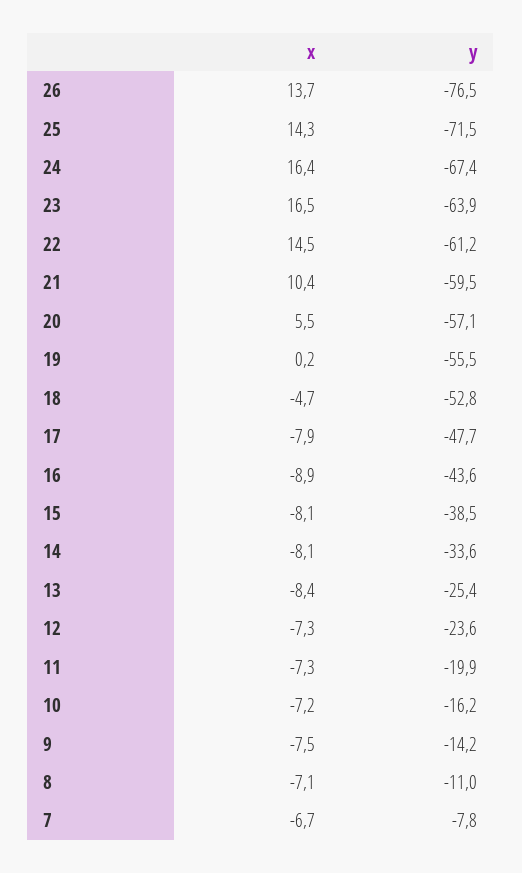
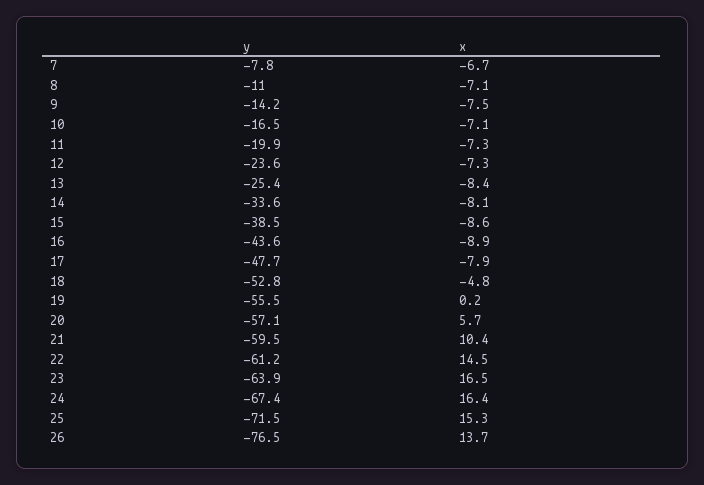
  {
    "x": {
      "26": 13.7,
-     "25": 14.3,
+     "25": 15.3,
      "24": 16.4,
      "23": 16.5,
      "22": 14.5,
      "21": 10.4,
-     "20": 5.5,
+     "20": 5.7,
      "19": 0.2,
-     "18": -4.7,
+     "18": -4.8,
      "17": -7.9,
      "16": -8.9,
-     "15": -8.1,
+     "15": -8.6,
      "14": -8.1,
      "13": -8.4,
      "12": -7.3,
      "11": -7.3,
-     "10": -7.2,
+     "10": -7.1,
      "9": -7.5,
      "8": -7.1,
      "7": -6.7
    },
    "y": {
      "26": -76.5,
      "25": -71.5,
      "24": -67.4,
      "23": -63.9,
      "22": -61.2,
      "21": -59.5,
      "20": -57.1,
      "19": -55.5,
      "18": -52.8,
      "17": -47.7,
      "16": -43.6,
      "15": -38.5,
      "14": -33.6,
      "13": -25.4,
      "12": -23.6,
      "11": -19.9,
-     "10": -16.2,
+     "10": -16.5,
      "9": -14.2,
      "8": -11,
      "7": -7.8
    }
  }

